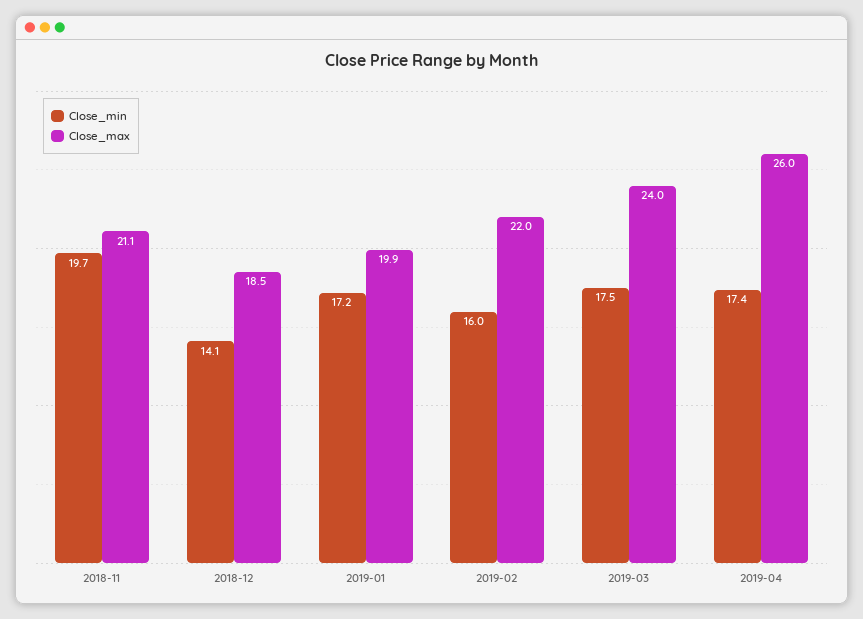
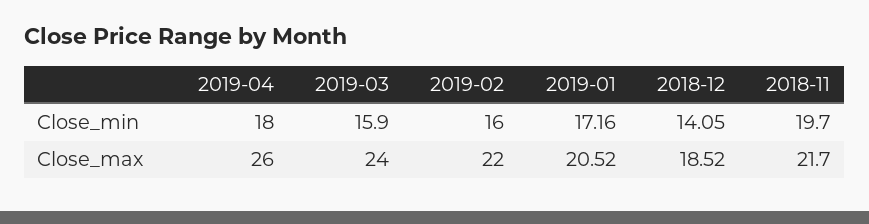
  {
    "Close_min": {
      "2018-11": 19.7,
      "2018-12": 14.05,
      "2019-01": 17.16,
      "2019-02": 16,
-     "2019-03": 17.5,
+     "2019-03": 15.9,
-     "2019-04": 17.4
+     "2019-04": 18
    },
    "Close_max": {
-     "2018-11": 21.1,
+     "2018-11": 21.7,
      "2018-12": 18.52,
-     "2019-01": 19.9,
+     "2019-01": 20.52,
      "2019-02": 22,
      "2019-03": 24,
      "2019-04": 26
    }
  }

